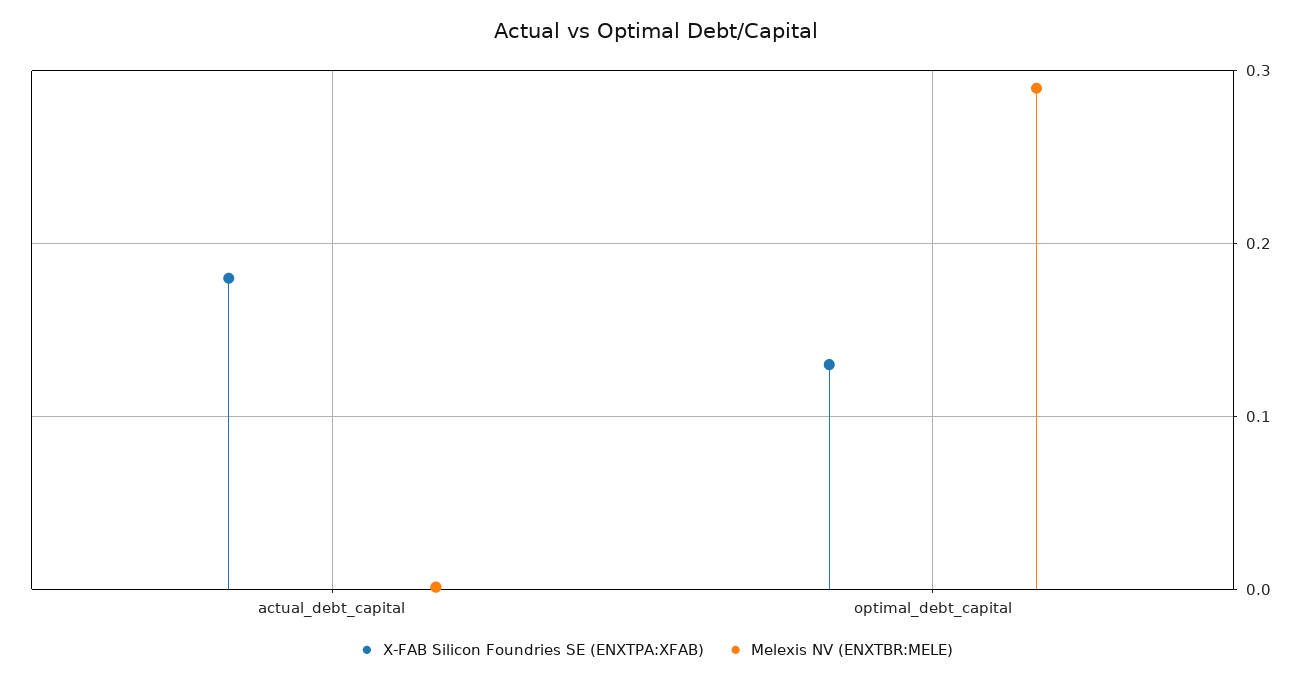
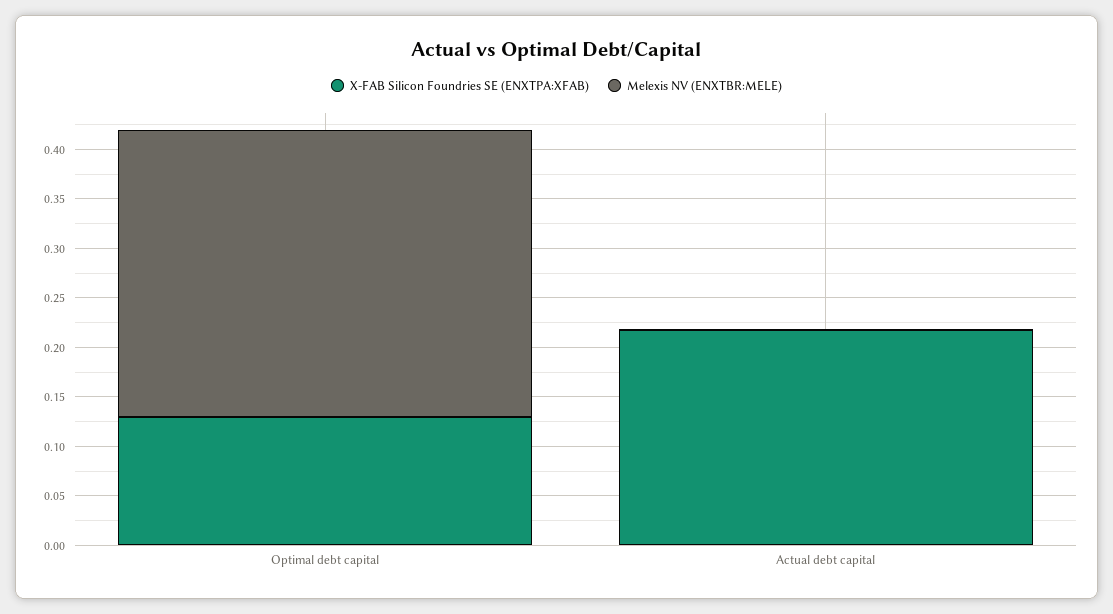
  {
    "X-FAB Silicon Foundries SE (ENXTPA:XFAB)": {
-     "actual_debt_capital": 0.18,
+     "actual_debt_capital": 0.22,
      "optimal_debt_capital": 0.13
    },
    "Melexis NV (ENXTBR:MELE)": {
      "actual_debt_capital": 0,
      "optimal_debt_capital": 0.29
    }
  }

